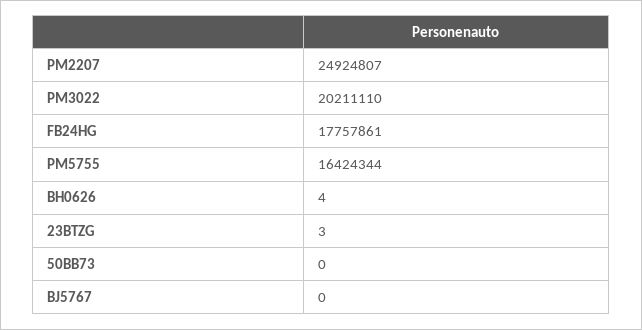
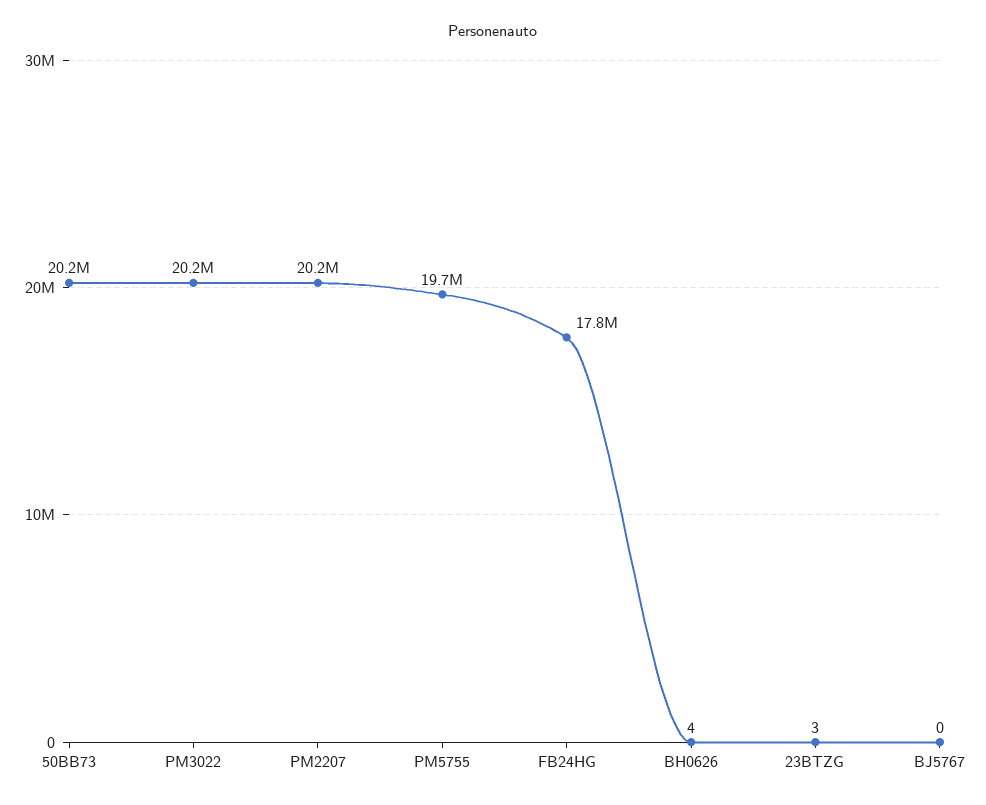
  {
-   "PM2207": 24924807,
+   "PM2207": 20200000,
    "PM3022": 20211110,
    "FB24HG": 17757861,
-   "PM5755": 16424344,
+   "PM5755": 19700000,
    "BH0626": 4,
    "23BTZG": 3,
-   "50BB73": 0,
+   "50BB73": 20200000,
    "BJ5767": 0
  }

